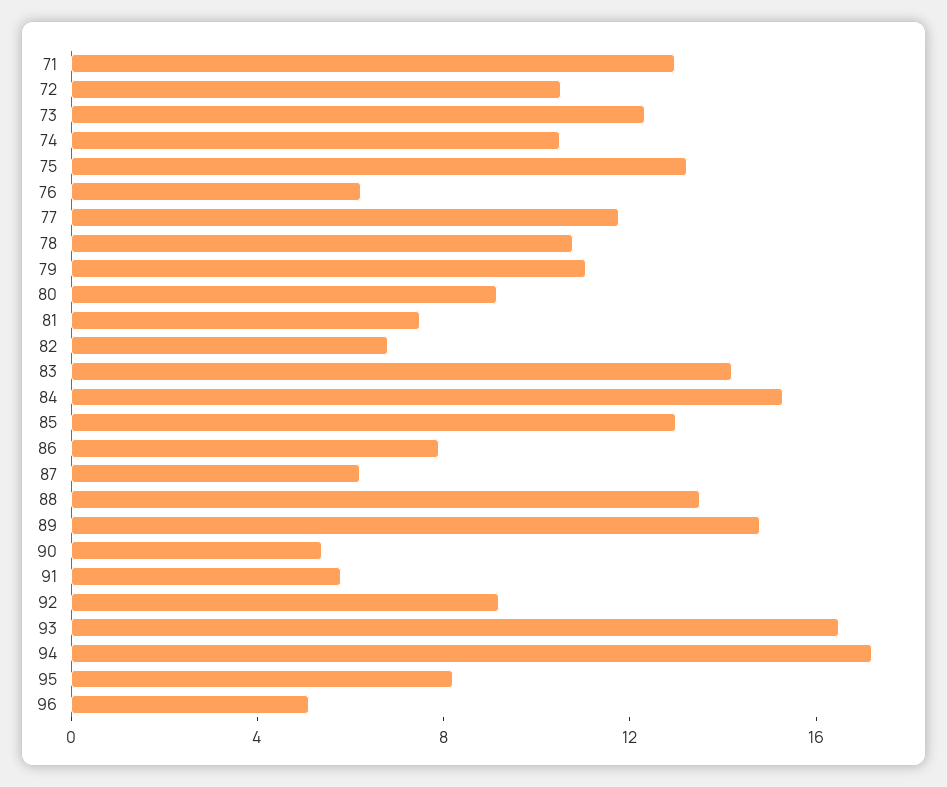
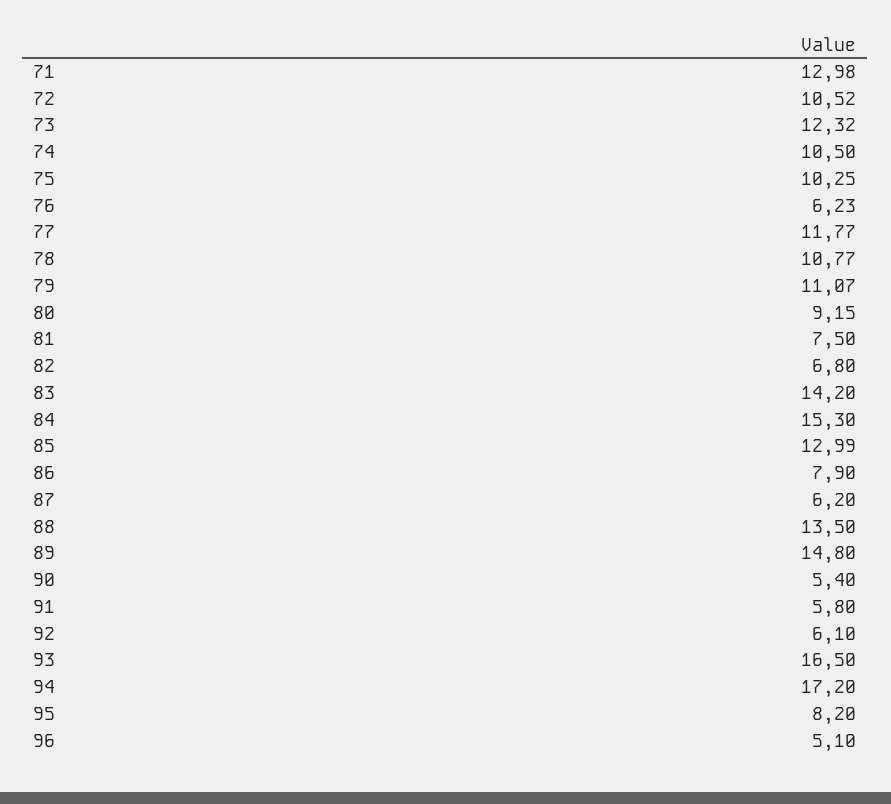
  {
    "71": 12.98,
    "72": 10.52,
    "73": 12.32,
    "74": 10.5,
-   "75": 13,
+   "75": 10.25,
    "76": 6.23,
    "77": 11.77,
    "78": 10.77,
    "79": 11.07,
    "80": 9.15,
    "81": 7.5,
    "82": 6.8,
    "83": 14.2,
    "84": 15.3,
    "85": 12.99,
    "86": 7.9,
    "87": 6.2,
    "88": 13.5,
    "89": 14.8,
    "90": 5.4,
    "91": 5.8,
-   "92": 9,
+   "92": 6.1,
    "93": 16.5,
    "94": 17.2,
    "95": 8.2,
    "96": 5.1
  }

